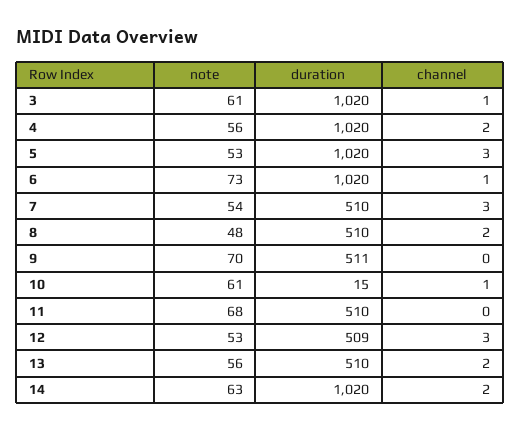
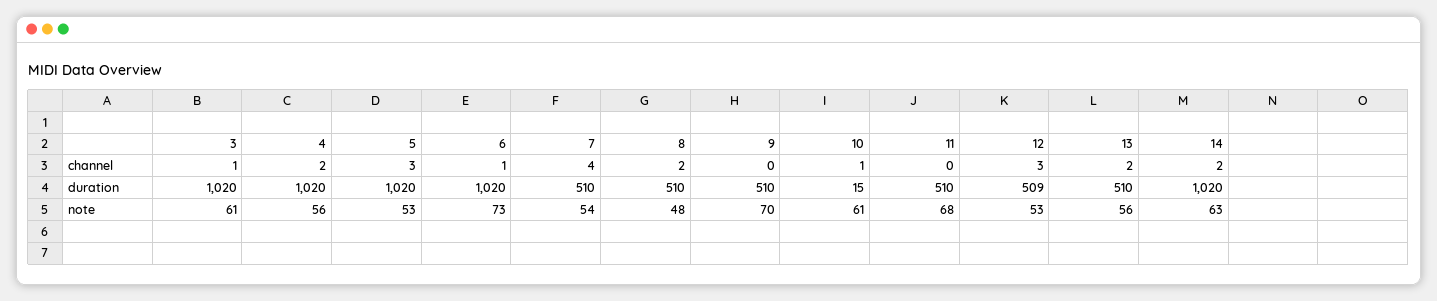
  {
    "note": {
      "3": 61,
      "4": 56,
      "5": 53,
      "6": 73,
      "7": 54,
      "8": 48,
      "9": 70,
      "10": 61,
      "11": 68,
      "12": 53,
      "13": 56,
      "14": 63
    },
    "duration": {
      "3": 1020,
      "4": 1020,
      "5": 1020,
      "6": 1020,
      "7": 510,
      "8": 510,
-     "9": 511,
+     "9": 510,
      "10": 15,
      "11": 510,
      "12": 509,
      "13": 510,
      "14": 1020
    },
    "channel": {
      "3": 1,
      "4": 2,
      "5": 3,
      "6": 1,
-     "7": 3,
+     "7": 4,
      "8": 2,
      "9": 0,
      "10": 1,
      "11": 0,
      "12": 3,
      "13": 2,
      "14": 2
    }
  }

